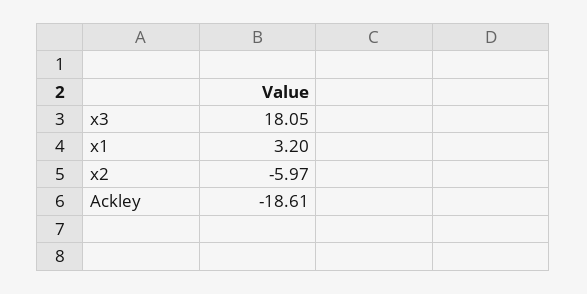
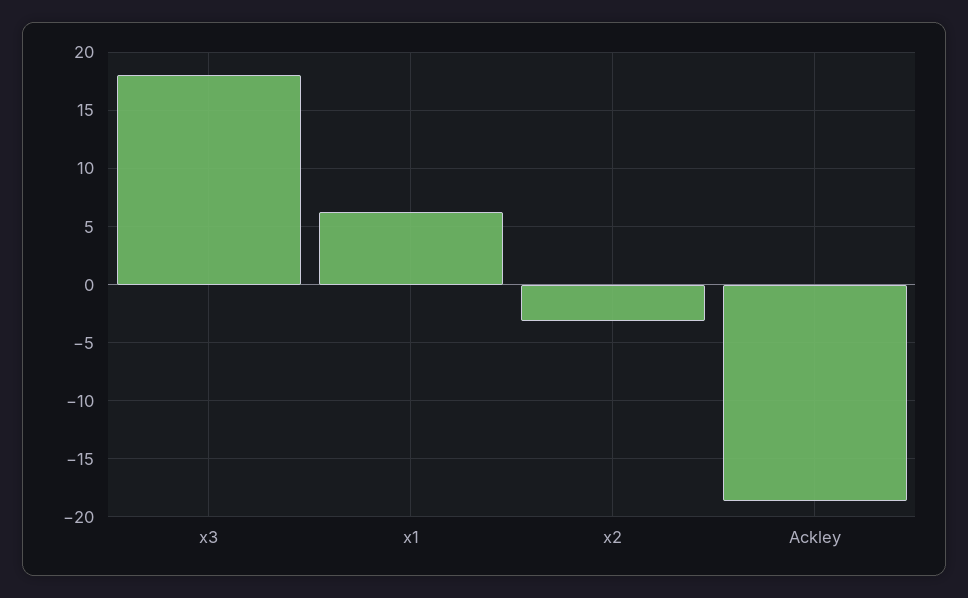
  {
    "x3": 18.05,
-   "x1": 3.2,
+   "x1": 6,
-   "x2": -5.97,
+   "x2": -3,
    "Ackley": -18.61
  }

